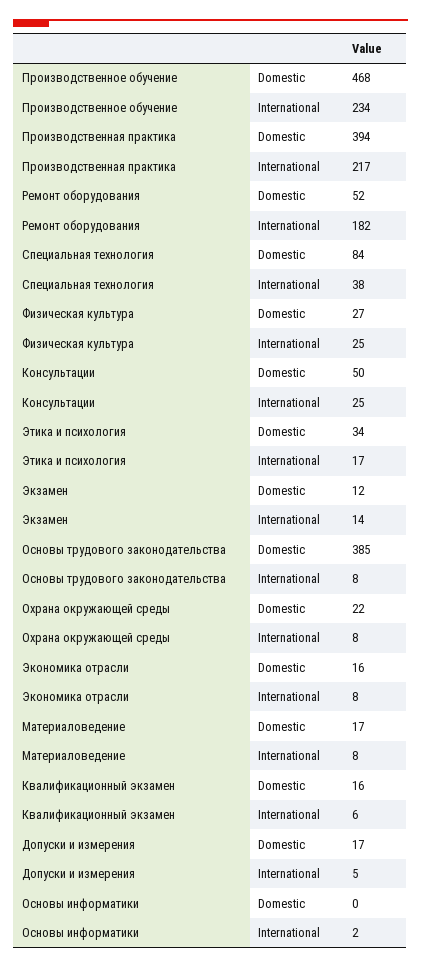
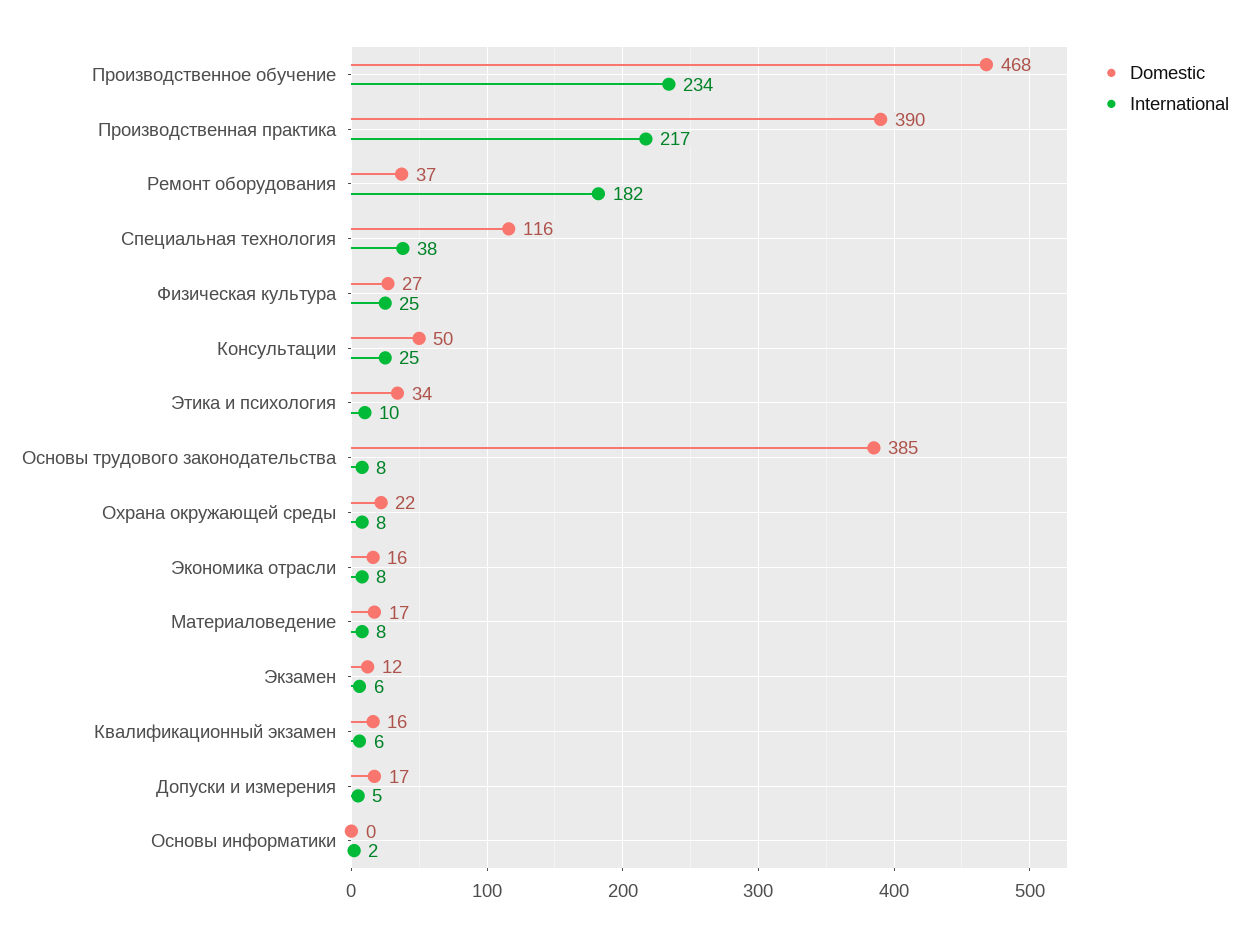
  {
    "Domestic": {
      "Производственное обучение": 468,
-     "Производственная практика": 394,
+     "Производственная практика": 390,
-     "Ремонт оборудования": 52,
+     "Ремонт оборудования": 37,
-     "Специальная технология": 84,
+     "Специальная технология": 116,
      "Физическая культура": 27,
      "Консультации": 50,
      "Этика и психология": 34,
      "Экзамен": 12,
      "Основы трудового законодательства": 385,
      "Охрана окружающей среды": 22,
      "Экономика отрасли": 16,
      "Материаловедение": 17,
      "Квалификационный экзамен": 16,
      "Допуски и измерения": 17,
      "Основы информатики": 0
    },
    "International": {
      "Производственное обучение": 234,
      "Производственная практика": 217,
      "Ремонт оборудования": 182,
      "Специальная технология": 38,
      "Физическая культура": 25,
      "Консультации": 25,
-     "Этика и психология": 17,
+     "Этика и психология": 10,
-     "Экзамен": 14,
+     "Экзамен": 6,
      "Основы трудового законодательства": 8,
      "Охрана окружающей среды": 8,
      "Экономика отрасли": 8,
      "Материаловедение": 8,
      "Квалификационный экзамен": 6,
      "Допуски и измерения": 5,
      "Основы информатики": 2
    }
  }

